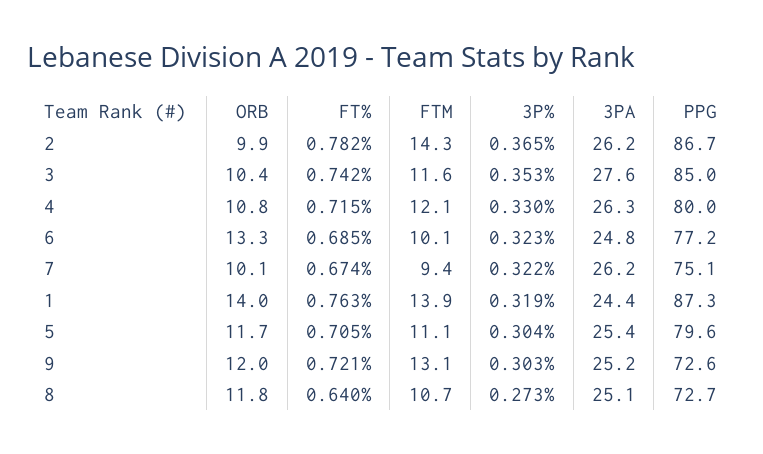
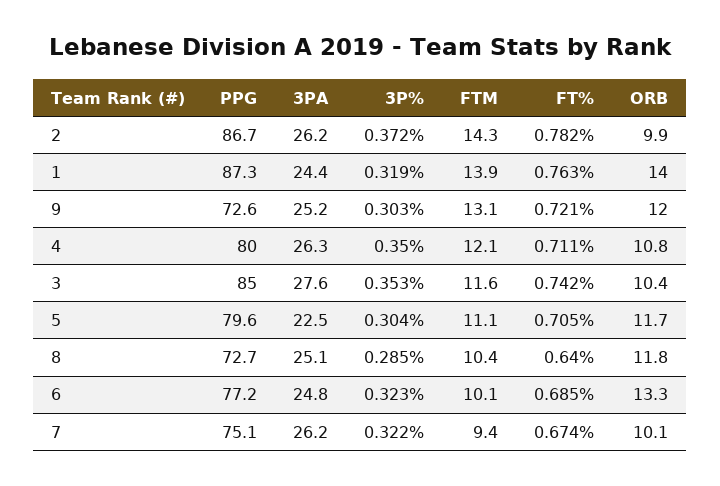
  {
    "ORB": {
      "2": 9.9,
      "3": 10.4,
      "4": 10.8,
      "6": 13.3,
      "7": 10.1,
      "1": 14,
      "5": 11.7,
      "9": 12,
      "8": 11.8
    },
    "FT%": {
      "2": 0.782,
      "3": 0.742,
-     "4": 0.715,
+     "4": 0.711,
      "6": 0.685,
      "7": 0.674,
      "1": 0.763,
      "5": 0.705,
      "9": 0.721,
      "8": 0.64
    },
    "FTM": {
      "2": 14.3,
      "3": 11.6,
      "4": 12.1,
      "6": 10.1,
      "7": 9.4,
      "1": 13.9,
      "5": 11.1,
      "9": 13.1,
-     "8": 10.7
+     "8": 10.4
    },
    "3P%": {
-     "2": 0.365,
+     "2": 0.372,
      "3": 0.353,
-     "4": 0.33,
+     "4": 0.35,
      "6": 0.323,
      "7": 0.322,
      "1": 0.319,
      "5": 0.304,
      "9": 0.303,
-     "8": 0.273
+     "8": 0.285
    },
    "3PA": {
      "2": 26.2,
      "3": 27.6,
      "4": 26.3,
      "6": 24.8,
      "7": 26.2,
      "1": 24.4,
-     "5": 25.4,
+     "5": 22.5,
      "9": 25.2,
      "8": 25.1
    },
    "PPG": {
      "2": 86.7,
      "3": 85,
      "4": 80,
      "6": 77.2,
      "7": 75.1,
      "1": 87.3,
      "5": 79.6,
      "9": 72.6,
      "8": 72.7
    }
  }

